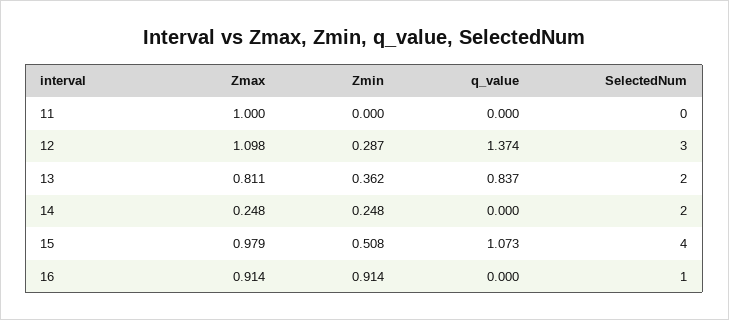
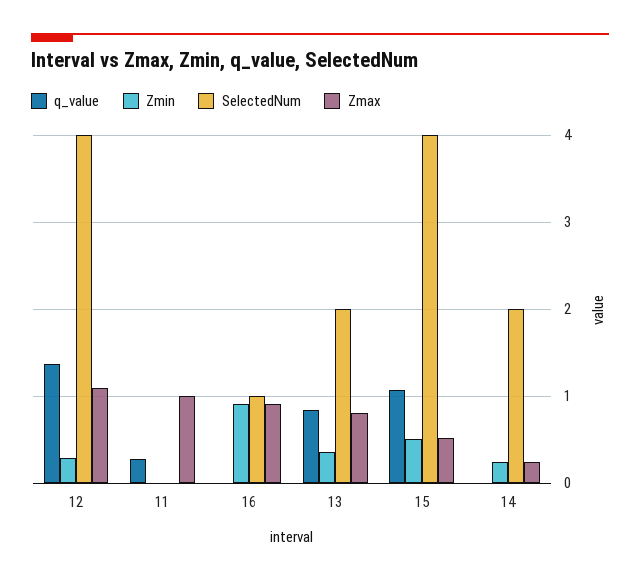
  {
    "Zmax": {
      "11": 1,
      "12": 1.098,
      "13": 0.811,
      "14": 0.248,
-     "15": 0.979,
+     "15": 0.5,
      "16": 0.914
    },
    "Zmin": {
      "11": 0,
      "12": 0.287,
      "13": 0.362,
      "14": 0.248,
      "15": 0.508,
      "16": 0.914
    },
    "q_value": {
-     "11": 0,
+     "11": 0.3,
      "12": 1.374,
      "13": 0.837,
      "14": 0,
      "15": 1.073,
      "16": 0
    },
    "SelectedNum": {
      "11": 0,
-     "12": 3,
+     "12": 4,
      "13": 2,
      "14": 2,
      "15": 4,
      "16": 1
    }
  }

